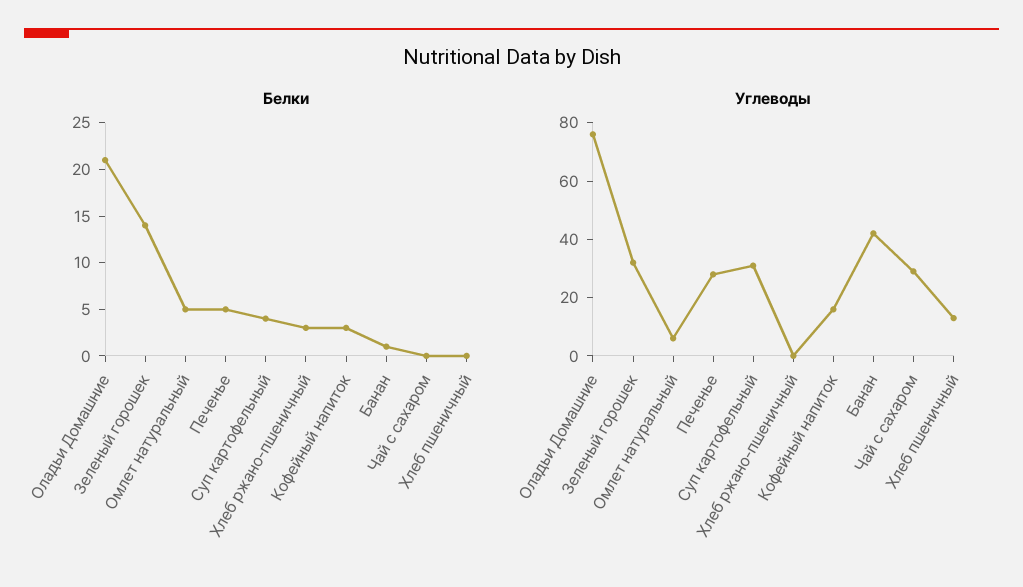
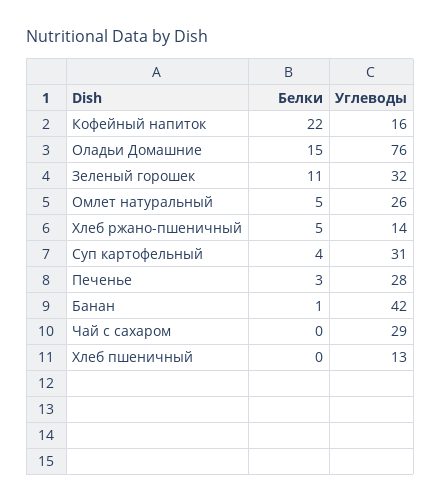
  {
    "Белки": {
-     "Оладьи Домашние": 21,
+     "Оладьи Домашние": 15,
-     "Зеленый горошек": 14,
+     "Зеленый горошек": 11,
      "Омлет натуральный": 5,
-     "Печенье": 5,
+     "Печенье": 3,
      "Суп картофельный": 4,
-     "Хлеб ржано-пшеничный": 3,
+     "Хлеб ржано-пшеничный": 5,
-     "Кофейный напиток": 3,
+     "Кофейный напиток": 22,
      "Банан": 1,
      "Чай с сахаром": 0,
      "Хлеб пшеничный": 0
    },
    "Углеводы": {
      "Оладьи Домашние": 76,
      "Зеленый горошек": 32,
-     "Омлет натуральный": 5,
+     "Омлет натуральный": 26,
      "Печенье": 28,
      "Суп картофельный": 31,
-     "Хлеб ржано-пшеничный": 0,
+     "Хлеб ржано-пшеничный": 14,
      "Кофейный напиток": 16,
      "Банан": 42,
      "Чай с сахаром": 29,
      "Хлеб пшеничный": 13
    }
  }

